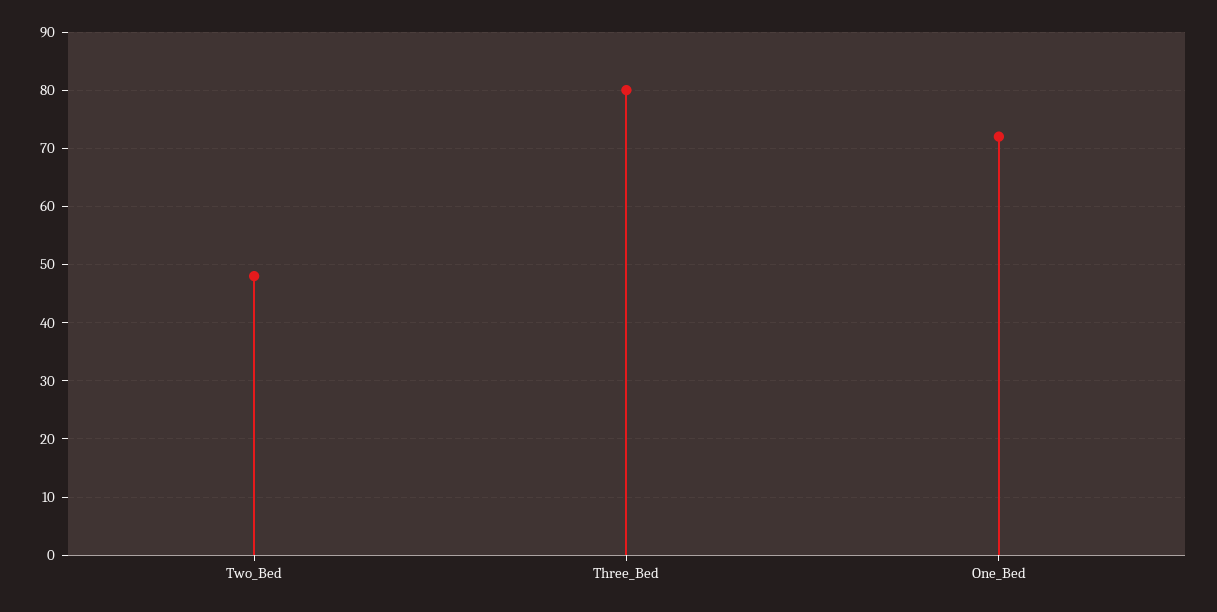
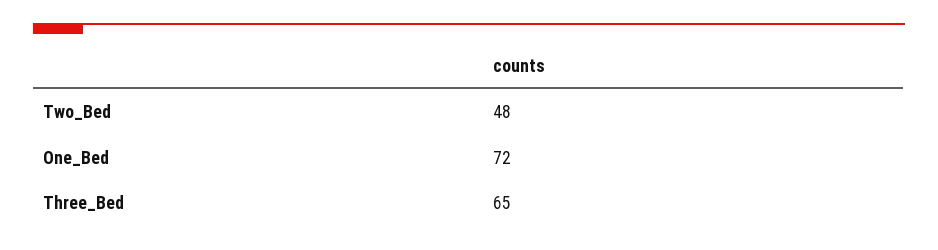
  {
    "Two_Bed": 48,
-   "Three_Bed": 80,
+   "Three_Bed": 65,
    "One_Bed": 72
  }

